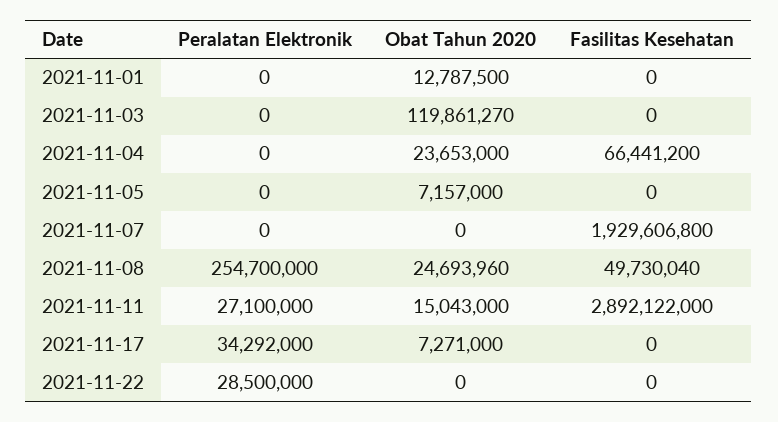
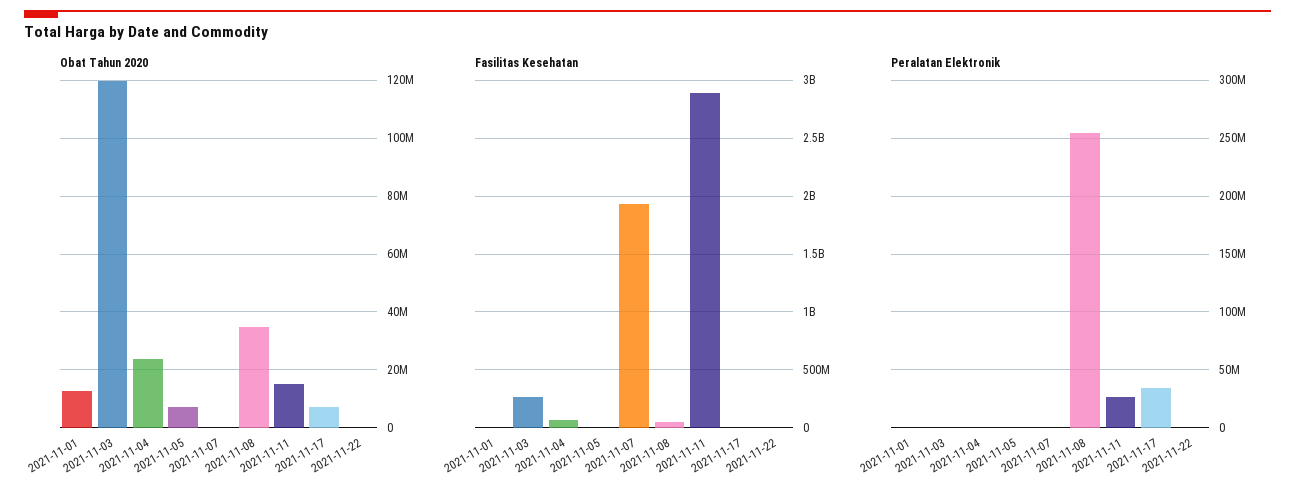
  {
    "Peralatan Elektronik": {
      "2021-11-01": 0,
      "2021-11-03": 0,
      "2021-11-04": 0,
      "2021-11-05": 0,
      "2021-11-07": 0,
      "2021-11-08": 254700000,
      "2021-11-11": 27100000,
      "2021-11-17": 34292000,
-     "2021-11-22": 28500000
+     "2021-11-22": 0
    },
    "Obat Tahun 2020": {
      "2021-11-01": 12787500,
      "2021-11-03": 119861270,
      "2021-11-04": 23653000,
      "2021-11-05": 7157000,
      "2021-11-07": 0,
-     "2021-11-08": 24693960,
+     "2021-11-08": 35000000,
      "2021-11-11": 15043000,
      "2021-11-17": 7271000,
      "2021-11-22": 0
    },
    "Fasilitas Kesehatan": {
      "2021-11-01": 0,
-     "2021-11-03": 0,
+     "2021-11-03": 300000000,
      "2021-11-04": 66441200,
      "2021-11-05": 0,
      "2021-11-07": 1929606800,
      "2021-11-08": 49730040,
      "2021-11-11": 2892122000,
      "2021-11-17": 0,
      "2021-11-22": 0
    }
  }

